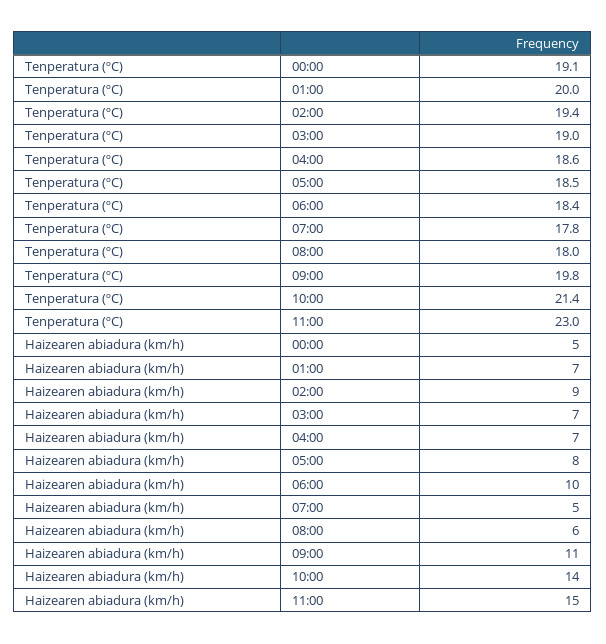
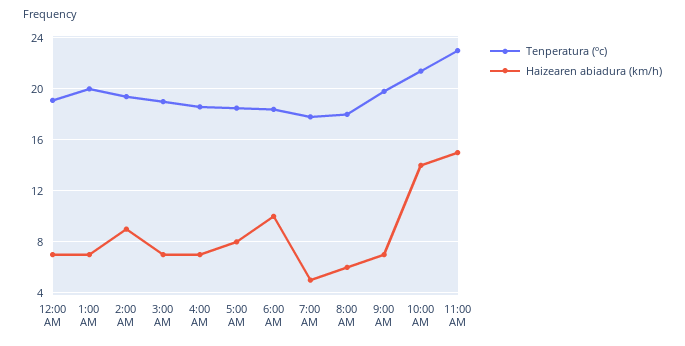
  {
    "Tenperatura (ºC)": {
      "00:00": 19.1,
      "01:00": 20,
      "02:00": 19.4,
      "03:00": 19,
      "04:00": 18.6,
      "05:00": 18.5,
      "06:00": 18.4,
      "07:00": 17.8,
      "08:00": 18,
      "09:00": 19.8,
      "10:00": 21.4,
      "11:00": 23
    },
    "Haizearen abiadura (km/h)": {
-     "00:00": 5,
+     "00:00": 7,
      "01:00": 7,
      "02:00": 9,
      "03:00": 7,
      "04:00": 7,
      "05:00": 8,
      "06:00": 10,
      "07:00": 5,
      "08:00": 6,
-     "09:00": 11,
+     "09:00": 7,
      "10:00": 14,
      "11:00": 15
    }
  }

